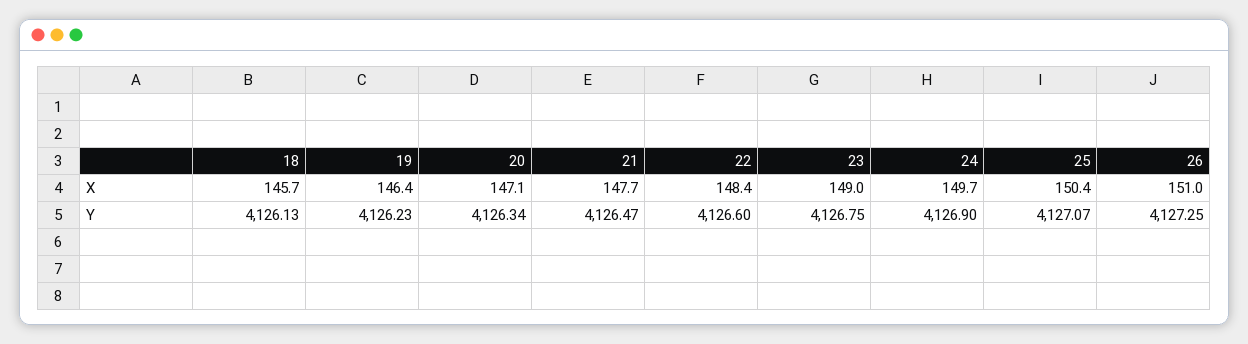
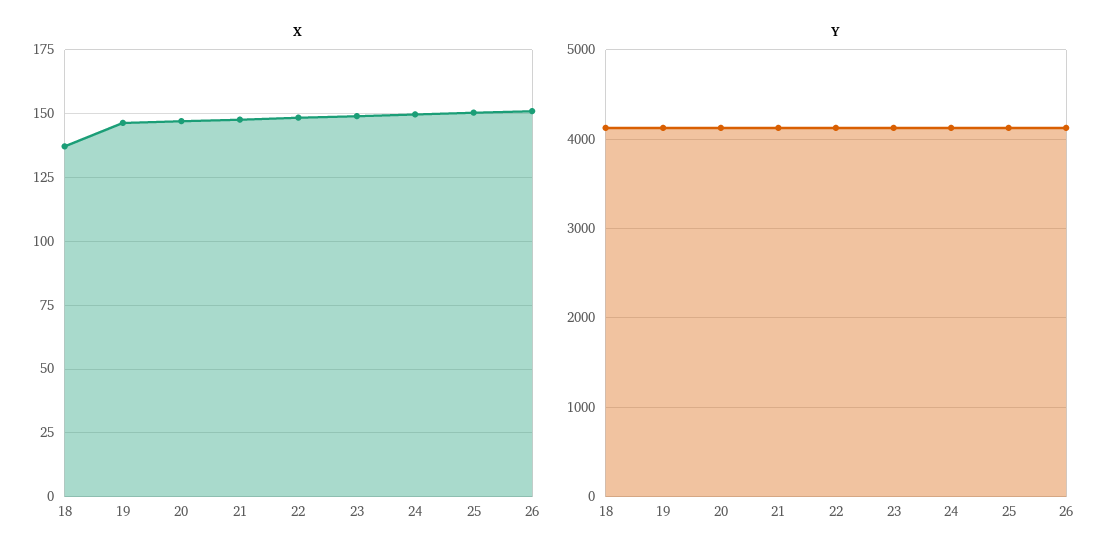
  {
    "X": {
-     "18": 145.7,
+     "18": 137.5,
      "19": 146.4,
      "20": 147.1,
      "21": 147.7,
      "22": 148.4,
      "23": 149,
      "24": 149.7,
      "25": 150.4,
      "26": 151
    },
    "Y": {
      "18": 4126.13,
      "19": 4126.23,
      "20": 4126.34,
      "21": 4126.47,
      "22": 4126.6,
      "23": 4126.75,
      "24": 4126.9,
      "25": 4127.07,
      "26": 4127.25
    }
  }

